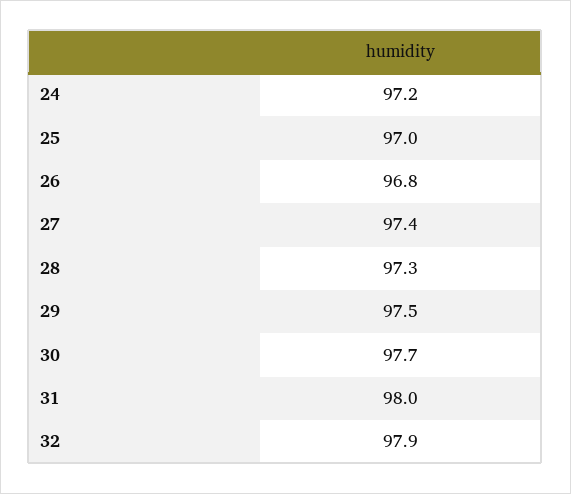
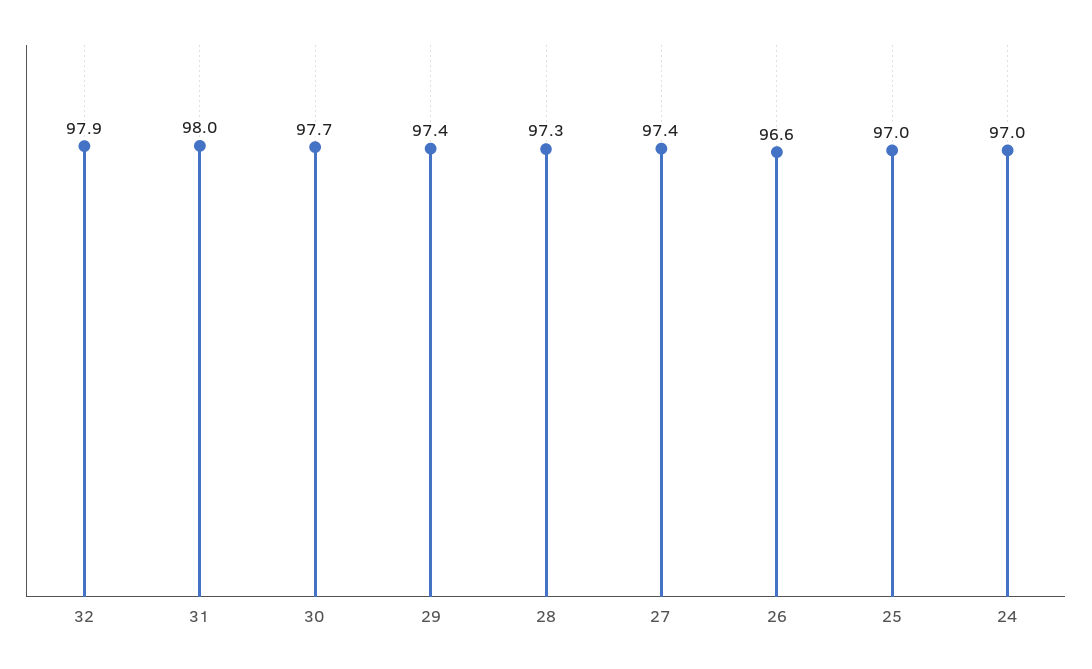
  {
-   "24": 97.2,
+   "24": 97,
    "25": 97,
-   "26": 96.8,
+   "26": 96.6,
    "27": 97.4,
    "28": 97.3,
-   "29": 97.5,
+   "29": 97.4,
    "30": 97.7,
    "31": 98,
    "32": 97.9
  }

